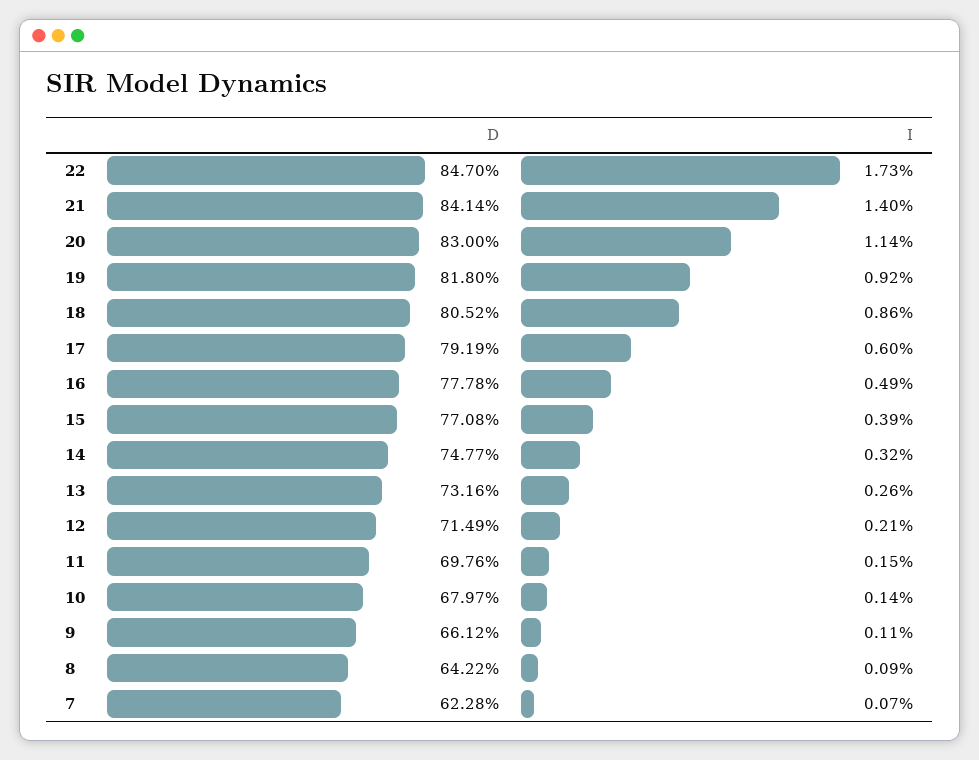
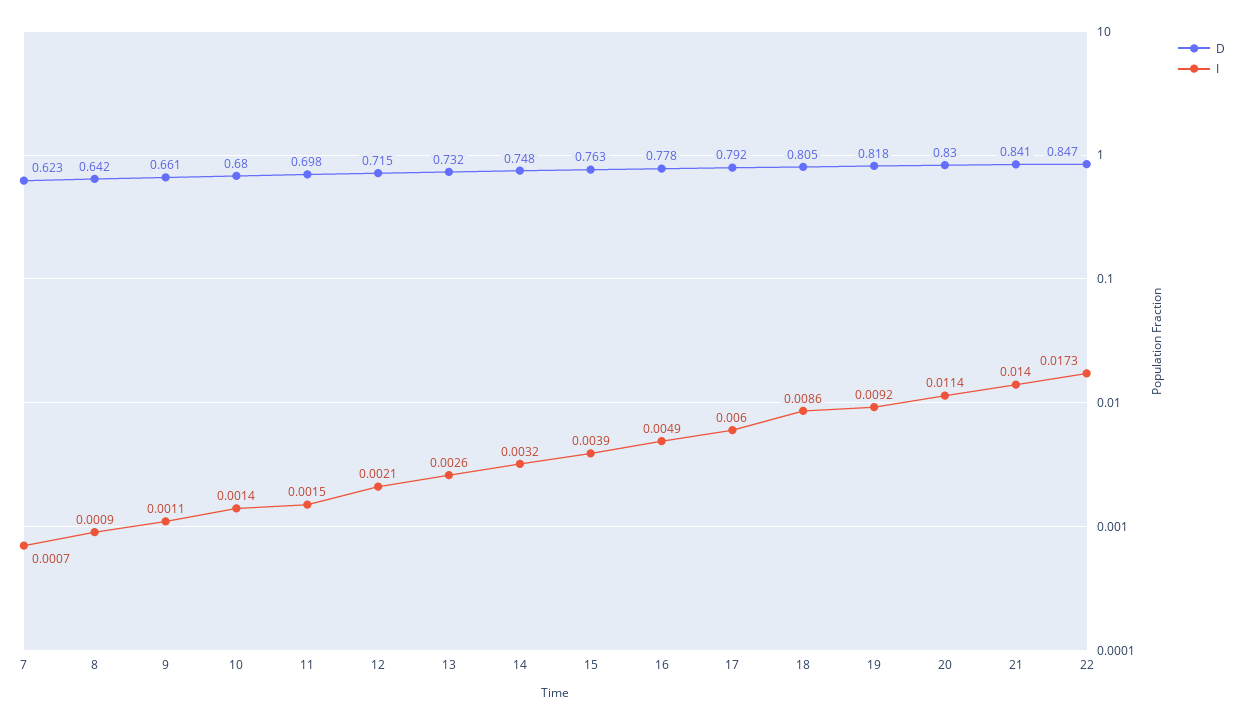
  {
    "D": {
      "22": 0.847,
      "21": 0.8414,
      "20": 0.83,
      "19": 0.818,
      "18": 0.8052,
      "17": 0.7919,
      "16": 0.7778,
-     "15": 0.7708,
+     "15": 0.763,
      "14": 0.7477,
      "13": 0.7316,
      "12": 0.7149,
      "11": 0.6976,
      "10": 0.6797,
      "9": 0.6612,
      "8": 0.6422,
      "7": 0.6228
    },
    "I": {
      "22": 0.0173,
      "21": 0.014,
      "20": 0.0114,
      "19": 0.0092,
      "18": 0.0086,
      "17": 0.006,
      "16": 0.0049,
      "15": 0.0039,
      "14": 0.0032,
      "13": 0.0026,
      "12": 0.0021,
      "11": 0.0015,
      "10": 0.0014,
      "9": 0.0011,
      "8": 0.0009,
      "7": 0.0007
    }
  }

